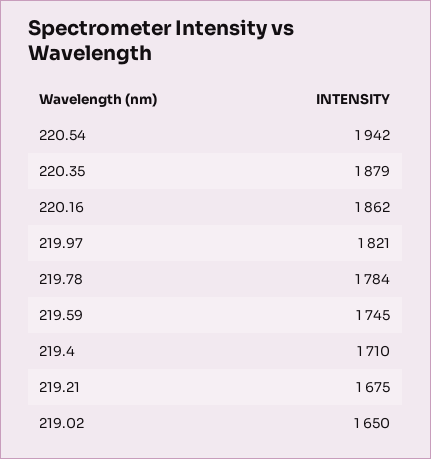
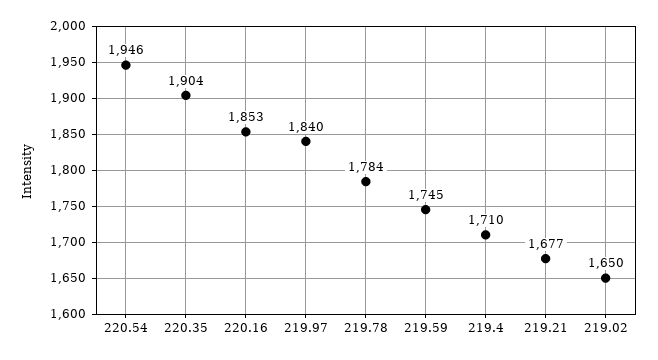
  {
-   "220.54": 1942,
+   "220.54": 1946,
-   "220.35": 1879,
+   "220.35": 1904,
-   "220.16": 1862,
+   "220.16": 1853,
-   "219.97": 1821,
+   "219.97": 1840,
    "219.78": 1784,
    "219.59": 1745,
    "219.4": 1710,
-   "219.21": 1675,
+   "219.21": 1677,
    "219.02": 1650
  }

